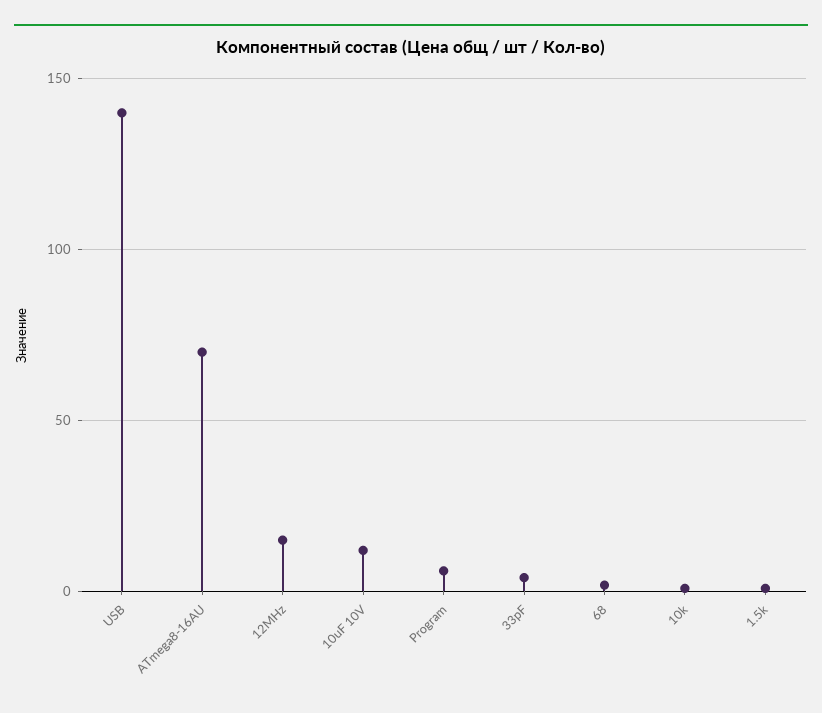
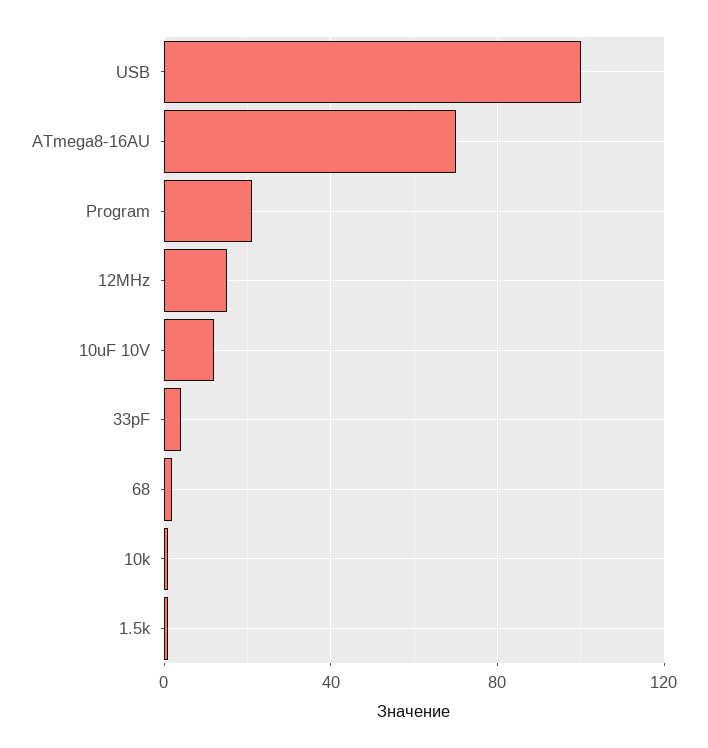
  {
-   "USB": 140,
+   "USB": 100,
    "ATmega8-16AU": 70,
    "12MHz": 15,
    "10uF 10V": 10,
-   "Program": 5,
+   "Program": 20,
    "33pF": 5,
    "68": 0,
    "10k": 0,
    "1.5k": 0
  }

